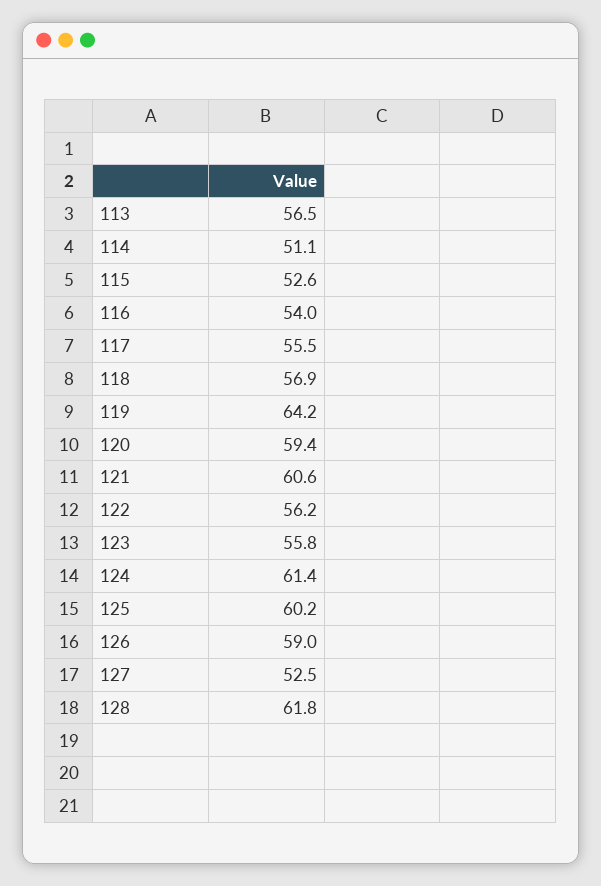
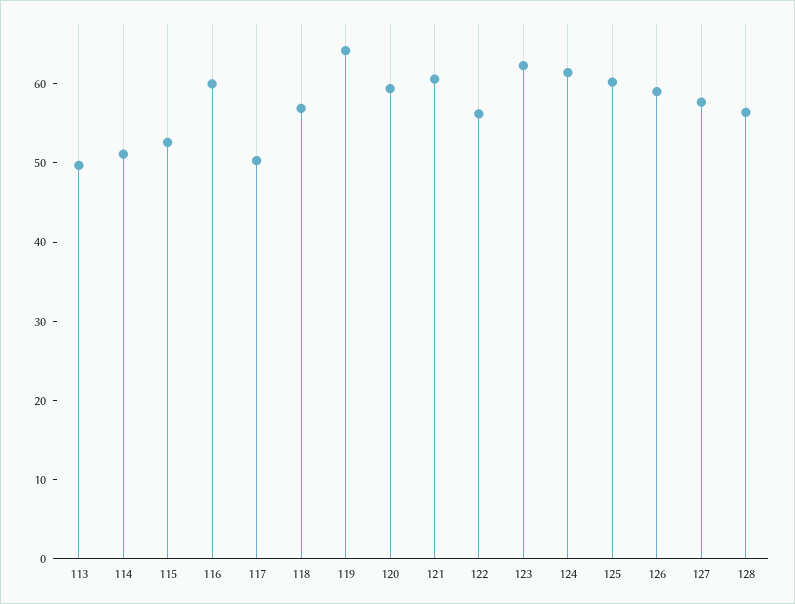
  {
-   "113": 56.5,
+   "113": 50,
    "114": 51.1,
    "115": 52.6,
-   "116": 54,
+   "116": 60,
-   "117": 55.5,
+   "117": 50,
    "118": 56.9,
    "119": 64.2,
    "120": 59.4,
    "121": 60.6,
    "122": 56.2,
-   "123": 55.8,
+   "123": 62,
    "124": 61.4,
    "125": 60.2,
    "126": 59,
-   "127": 52.5,
+   "127": 58,
-   "128": 61.8
+   "128": 56
  }

